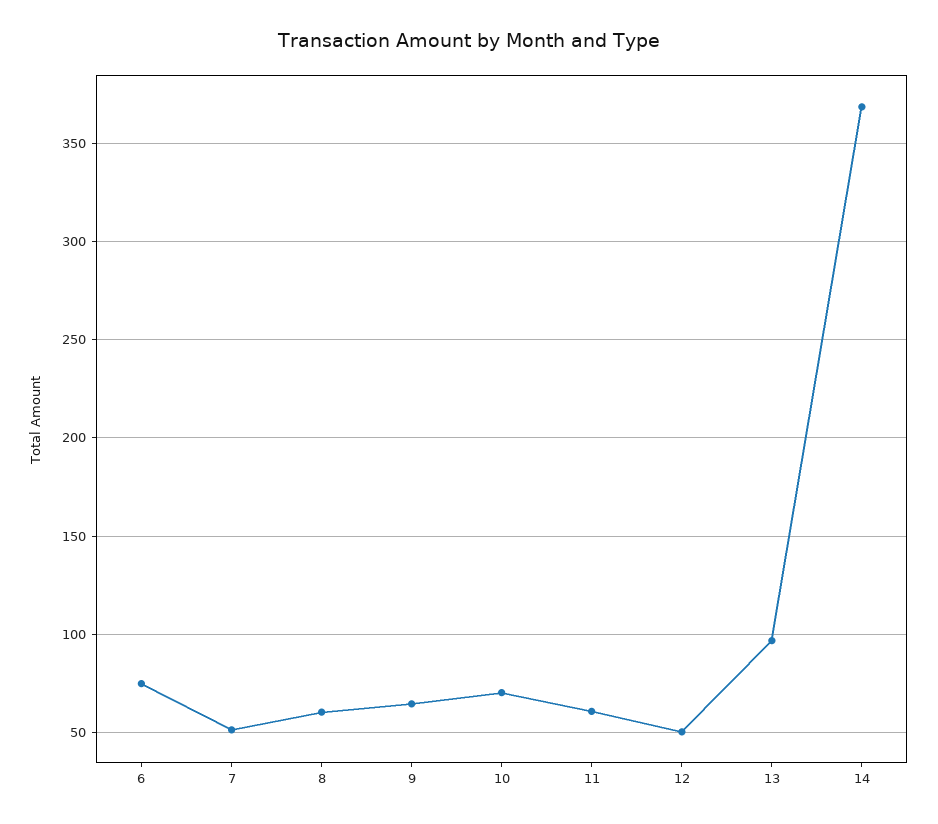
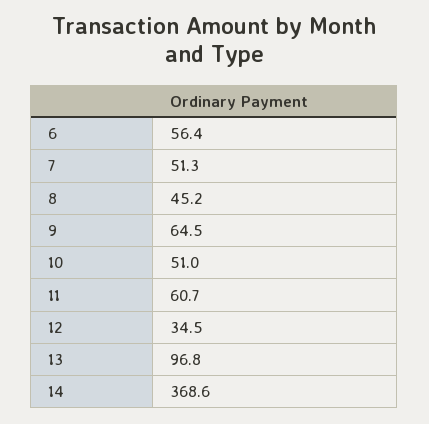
  {
-   "6": 75,
+   "6": 56.4,
    "7": 51.3,
-   "8": 60,
+   "8": 45.2,
    "9": 64.5,
-   "10": 70,
+   "10": 51,
    "11": 60.7,
-   "12": 50,
+   "12": 34.5,
    "13": 96.8,
    "14": 368.6
  }

